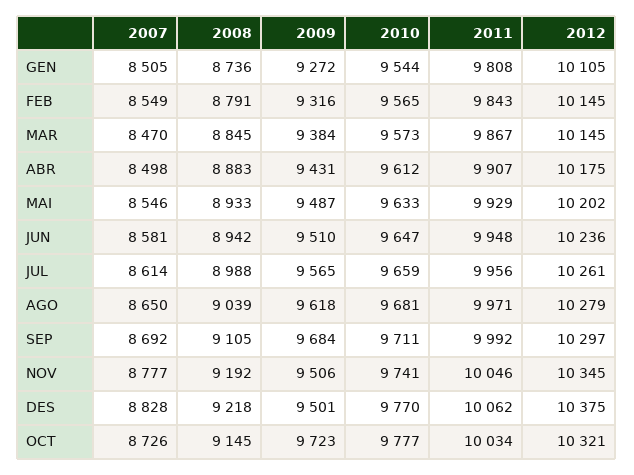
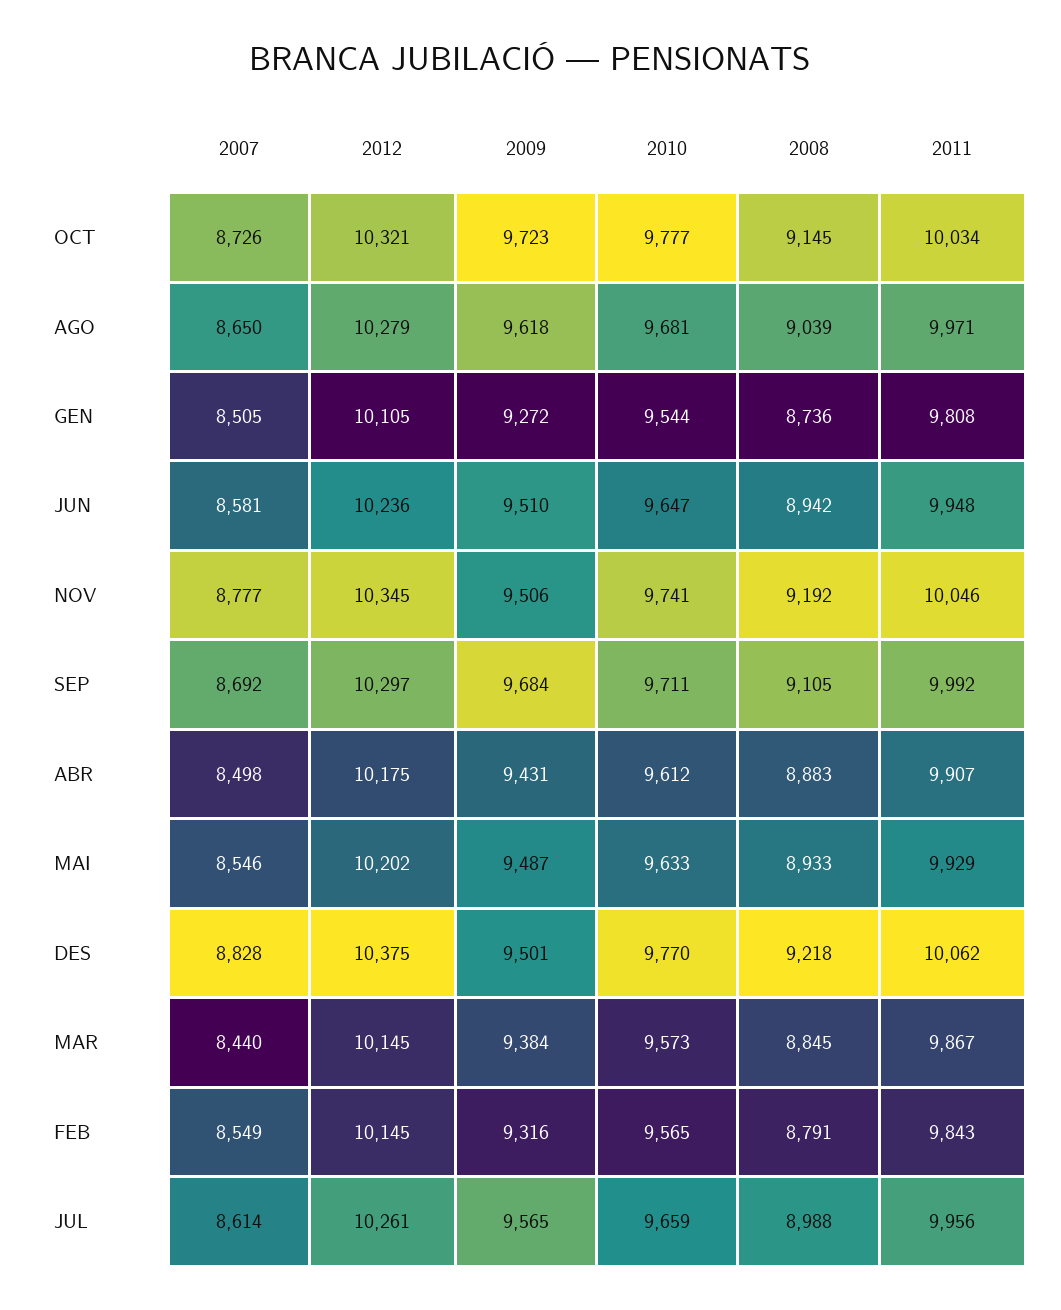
  {
    "2007": {
      "GEN": 8505,
      "FEB": 8549,
-     "MAR": 8470,
+     "MAR": 8440,
      "ABR": 8498,
      "MAI": 8546,
      "JUN": 8581,
      "JUL": 8614,
      "AGO": 8650,
      "SEP": 8692,
      "NOV": 8777,
      "DES": 8828,
      "OCT": 8726
    },
    "2008": {
      "GEN": 8736,
      "FEB": 8791,
      "MAR": 8845,
      "ABR": 8883,
      "MAI": 8933,
      "JUN": 8942,
      "JUL": 8988,
      "AGO": 9039,
      "SEP": 9105,
      "NOV": 9192,
      "DES": 9218,
      "OCT": 9145
    },
    "2009": {
      "GEN": 9272,
      "FEB": 9316,
      "MAR": 9384,
      "ABR": 9431,
      "MAI": 9487,
      "JUN": 9510,
      "JUL": 9565,
      "AGO": 9618,
      "SEP": 9684,
      "NOV": 9506,
      "DES": 9501,
      "OCT": 9723
    },
    "2010": {
      "GEN": 9544,
      "FEB": 9565,
      "MAR": 9573,
      "ABR": 9612,
      "MAI": 9633,
      "JUN": 9647,
      "JUL": 9659,
      "AGO": 9681,
      "SEP": 9711,
      "NOV": 9741,
      "DES": 9770,
      "OCT": 9777
    },
    "2011": {
      "GEN": 9808,
      "FEB": 9843,
      "MAR": 9867,
      "ABR": 9907,
      "MAI": 9929,
      "JUN": 9948,
      "JUL": 9956,
      "AGO": 9971,
      "SEP": 9992,
      "NOV": 10046,
      "DES": 10062,
      "OCT": 10034
    },
    "2012": {
      "GEN": 10105,
      "FEB": 10145,
      "MAR": 10145,
      "ABR": 10175,
      "MAI": 10202,
      "JUN": 10236,
      "JUL": 10261,
      "AGO": 10279,
      "SEP": 10297,
      "NOV": 10345,
      "DES": 10375,
      "OCT": 10321
    }
  }

